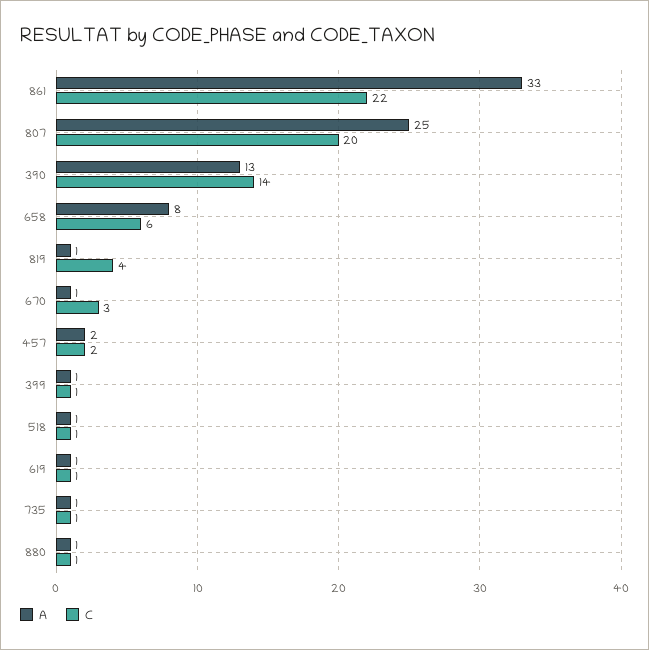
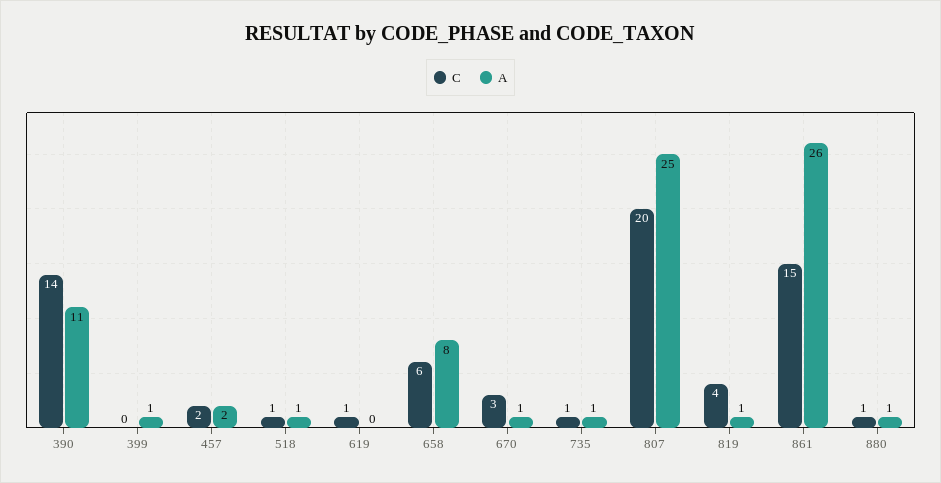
  {
    "A": {
-     "861": 33,
+     "861": 26,
      "807": 25,
-     "390": 13,
+     "390": 11,
      "658": 8,
      "819": 1,
      "670": 1,
      "457": 2,
      "399": 1,
      "518": 1,
-     "619": 1,
+     "619": 0,
      "735": 1,
      "880": 1
    },
    "C": {
-     "861": 22,
+     "861": 15,
      "807": 20,
      "390": 14,
      "658": 6,
      "819": 4,
      "670": 3,
      "457": 2,
-     "399": 1,
+     "399": 0,
      "518": 1,
      "619": 1,
      "735": 1,
      "880": 1
    }
  }

